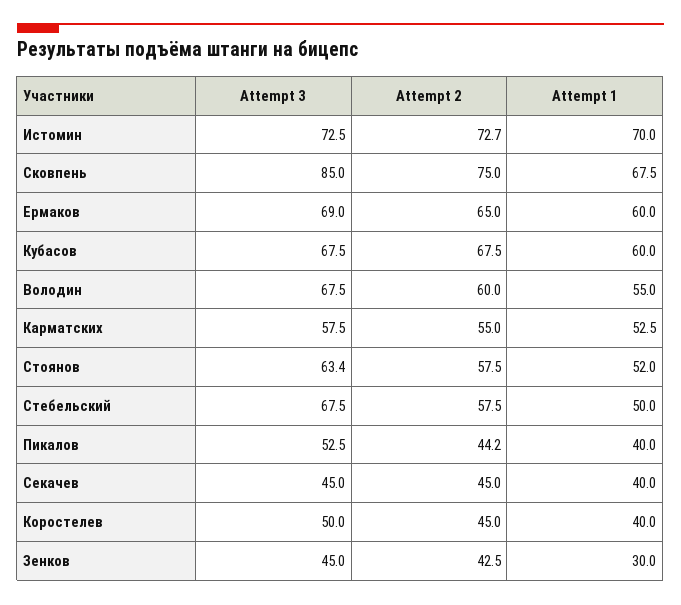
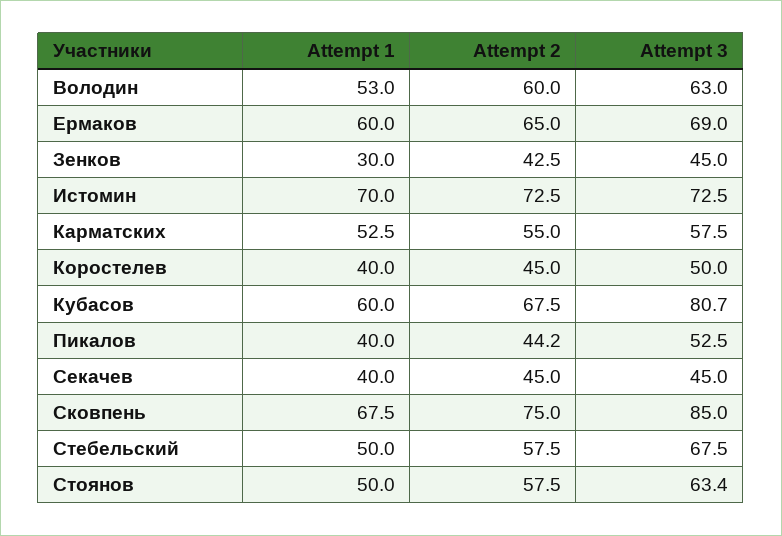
  {
    "Attempt 3": {
      "Истомин": 72.5,
      "Сковпень": 85,
      "Ермаков": 69,
-     "Кубасов": 67.5,
+     "Кубасов": 80.7,
-     "Володин": 67.5,
+     "Володин": 63,
      "Карматских": 57.5,
      "Стоянов": 63.4,
      "Стебельский": 67.5,
      "Пикалов": 52.5,
      "Секачев": 45,
      "Коростелев": 50,
      "Зенков": 45
    },
    "Attempt 2": {
-     "Истомин": 72.7,
+     "Истомин": 72.5,
      "Сковпень": 75,
      "Ермаков": 65,
      "Кубасов": 67.5,
      "Володин": 60,
      "Карматских": 55,
      "Стоянов": 57.5,
      "Стебельский": 57.5,
      "Пикалов": 44.2,
      "Секачев": 45,
      "Коростелев": 45,
      "Зенков": 42.5
    },
    "Attempt 1": {
      "Истомин": 70,
      "Сковпень": 67.5,
      "Ермаков": 60,
      "Кубасов": 60,
-     "Володин": 55,
+     "Володин": 53,
      "Карматских": 52.5,
-     "Стоянов": 52,
+     "Стоянов": 50,
      "Стебельский": 50,
      "Пикалов": 40,
      "Секачев": 40,
      "Коростелев": 40,
      "Зенков": 30
    }
  }

